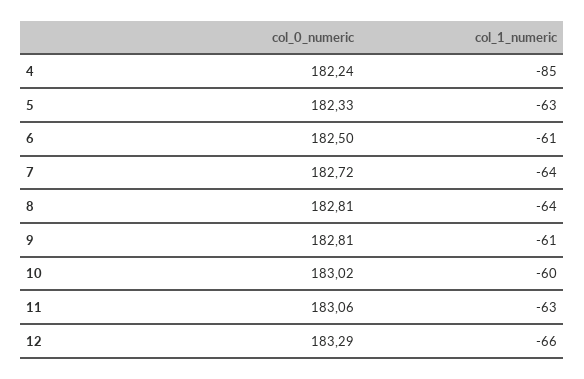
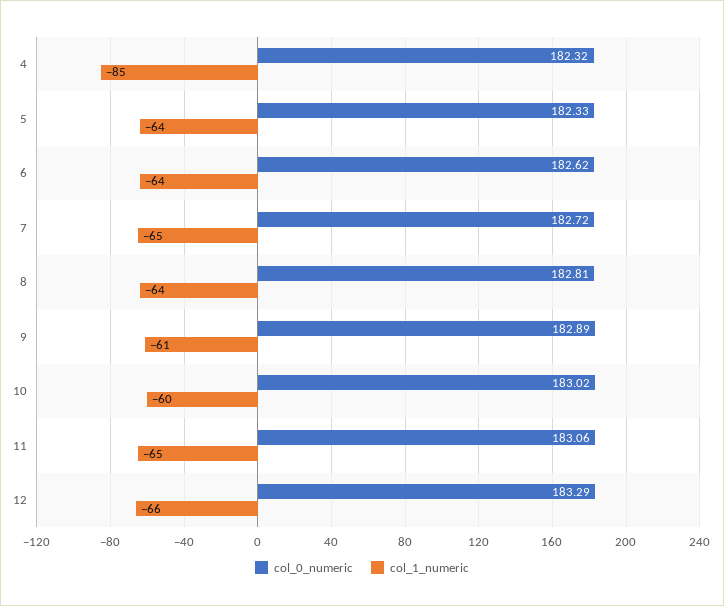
  {
    "col_0_numeric": {
-     "4": 182.24,
+     "4": 182.32,
      "5": 182.33,
-     "6": 182.5,
+     "6": 182.62,
      "7": 182.72,
      "8": 182.81,
-     "9": 182.81,
+     "9": 182.89,
      "10": 183.02,
      "11": 183.06,
      "12": 183.29
    },
    "col_1_numeric": {
      "4": -85,
-     "5": -63,
+     "5": -64,
-     "6": -61,
+     "6": -64,
-     "7": -64,
+     "7": -65,
      "8": -64,
      "9": -61,
      "10": -60,
-     "11": -63,
+     "11": -65,
      "12": -66
    }
  }

